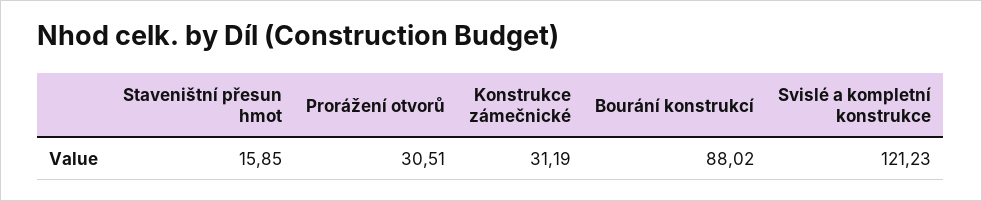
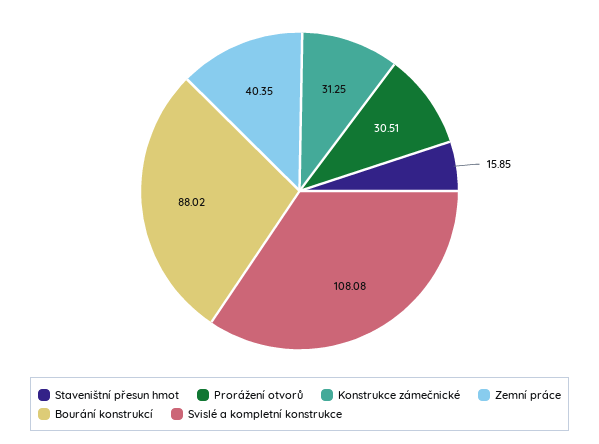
  {
    "Staveništní přesun hmot": 15.85,
    "Prorážení otvorů": 30.51,
-   "Konstrukce zámečnické": 31.19,
+   "Konstrukce zámečnické": 31.25,
    "Bourání konstrukcí": 88.02,
-   "Svislé a kompletní konstrukce": 121.23
+   "Svislé a kompletní konstrukce": 108.08,
+   "Zemní práce": 40.35
  }

